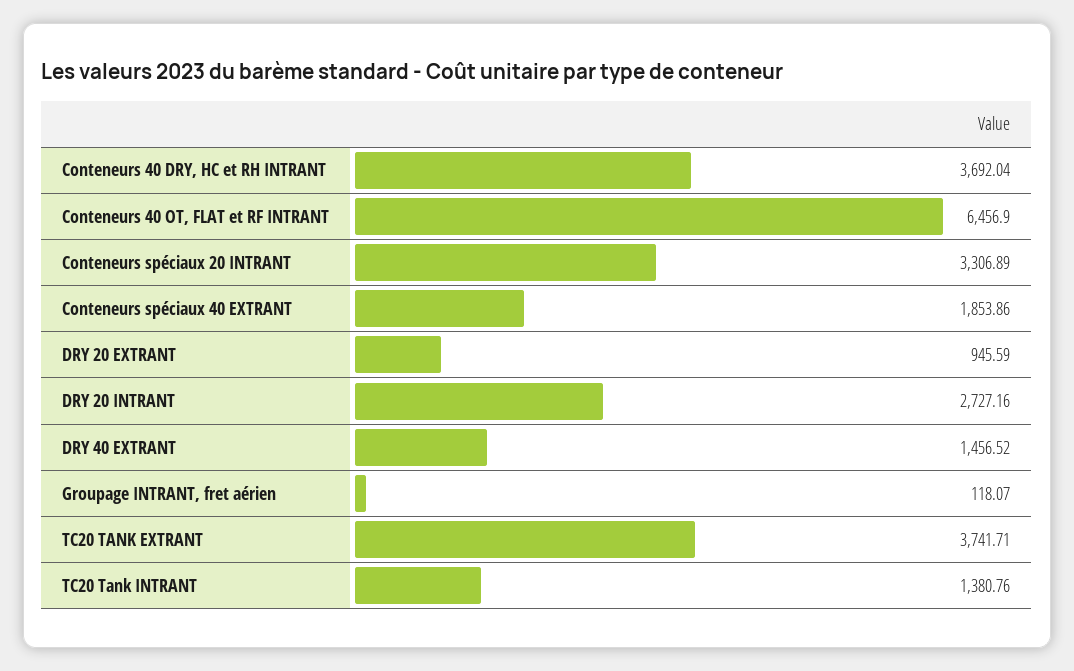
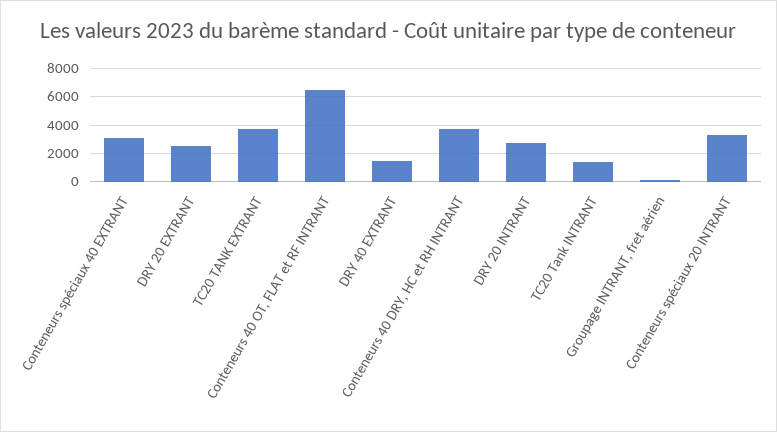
  {
    "Conteneurs 40 DRY, HC et RH INTRANT": 3692.04,
    "Conteneurs 40 OT, FLAT et RF INTRANT": 6456.9,
    "Conteneurs spéciaux 20 INTRANT": 3306.89,
-   "Conteneurs spéciaux 40 EXTRANT": 1853.86,
+   "Conteneurs spéciaux 40 EXTRANT": 3000,
-   "DRY 20 EXTRANT": 945.59,
+   "DRY 20 EXTRANT": 2500,
    "DRY 20 INTRANT": 2727.16,
    "DRY 40 EXTRANT": 1456.52,
    "Groupage INTRANT, fret aérien": 118.07,
    "TC20 TANK EXTRANT": 3741.71,
    "TC20 Tank INTRANT": 1380.76
  }

